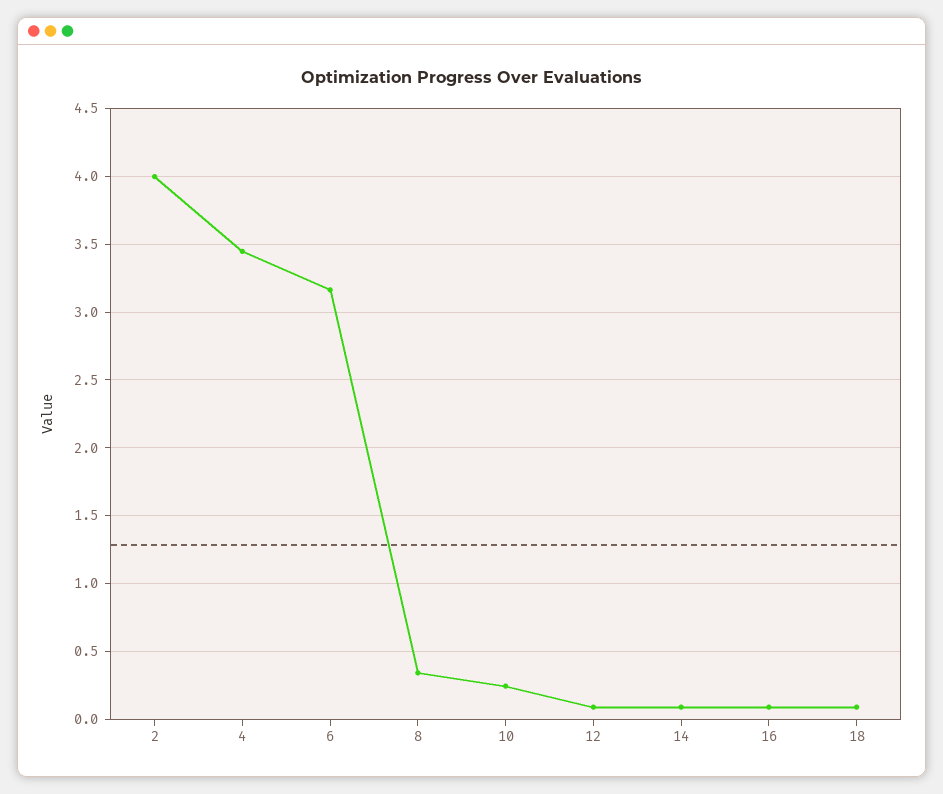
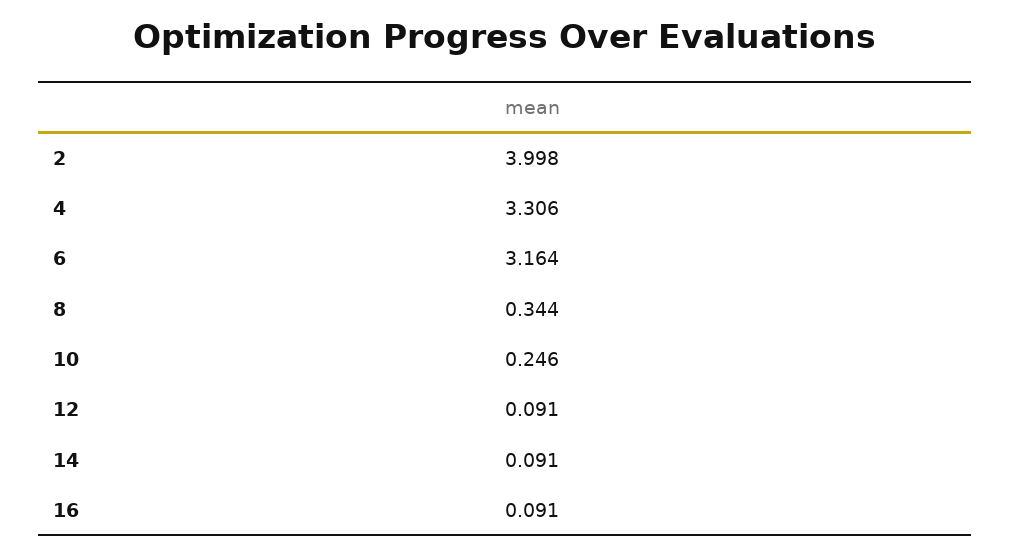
  {
    "2": 3.998,
-   "4": 3.45,
+   "4": 3.306,
    "6": 3.164,
    "8": 0.344,
    "10": 0.246,
    "12": 0.091,
    "14": 0.091,
-   "16": 0.091,
+   "16": 0.091
-   "18": 0.1
  }

